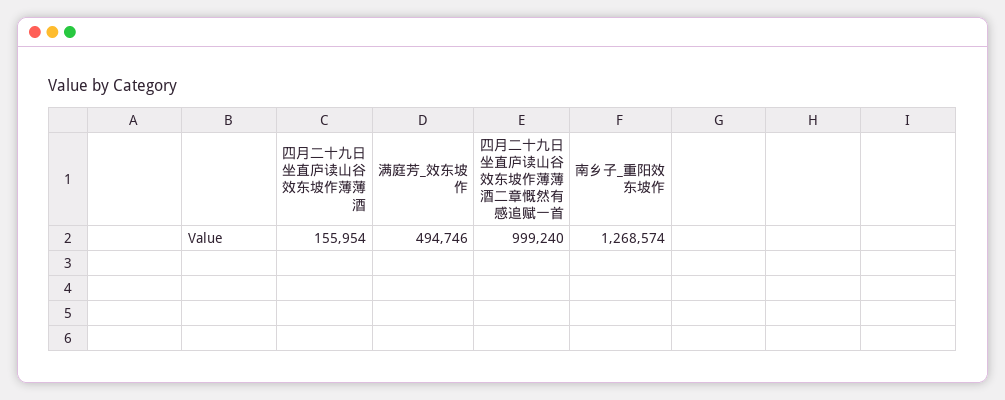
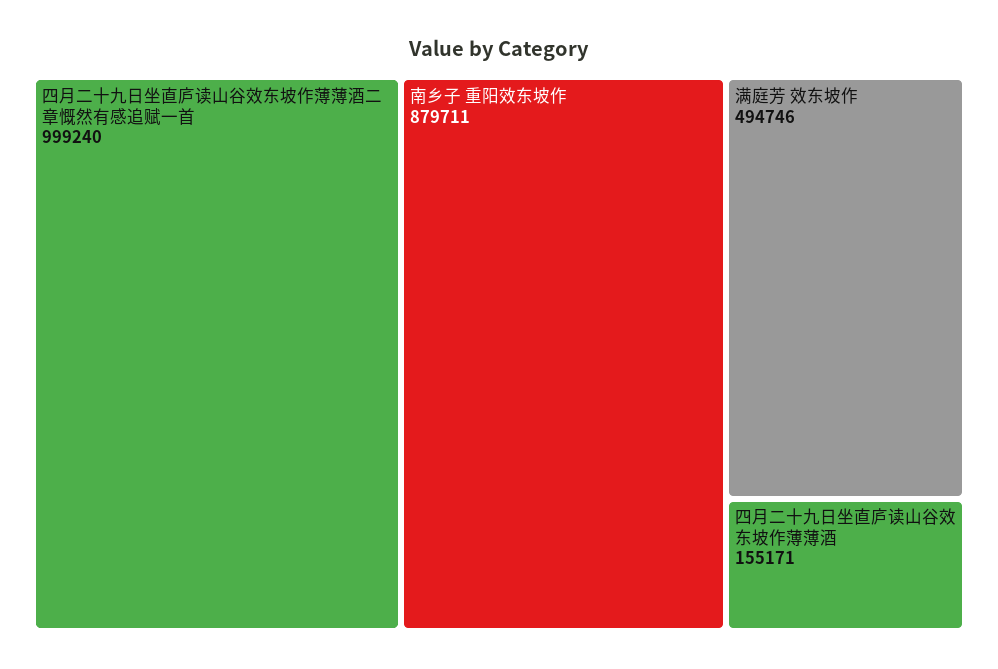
  {
-   "四月二十九日坐直庐读山谷效东坡作薄薄酒": 155954,
+   "四月二十九日坐直庐读山谷效东坡作薄薄酒": 155171,
    "满庭芳_效东坡作": 494746,
    "四月二十九日坐直庐读山谷效东坡作薄薄酒二章慨然有感追赋一首": 999240,
-   "南乡子_重阳效东坡作": 1268574
+   "南乡子_重阳效东坡作": 879711
  }

